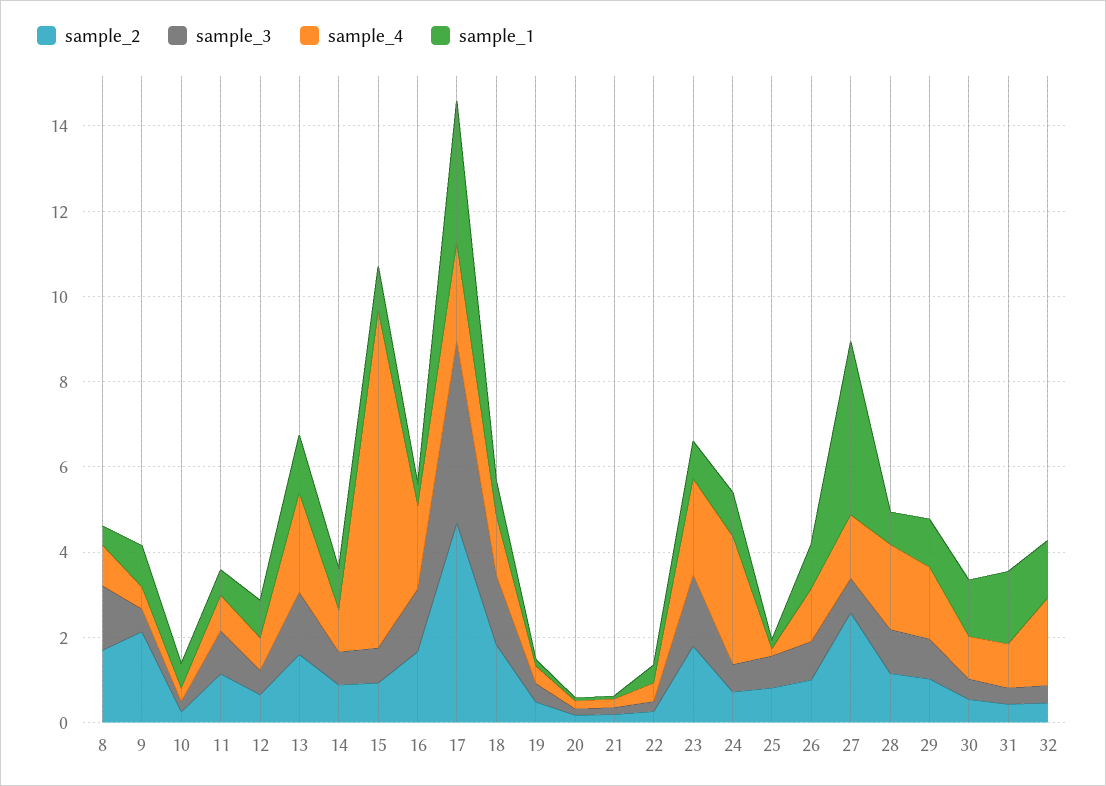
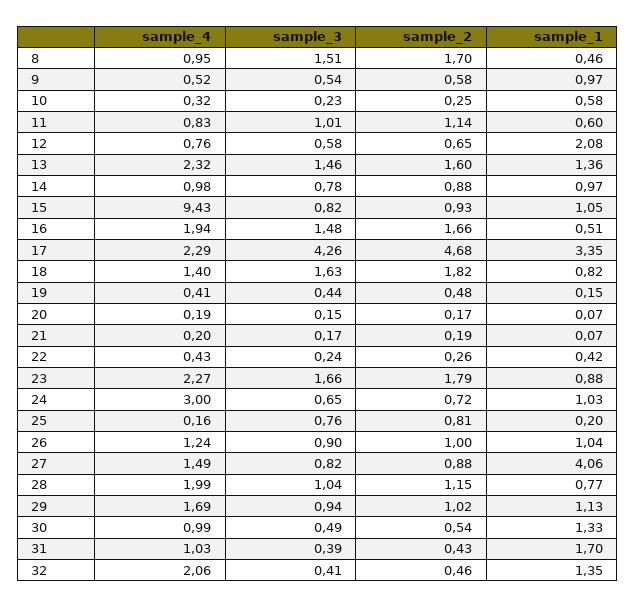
  {
    "sample_2": {
      "8": 1.7,
-     "9": 2,
+     "9": 0.58,
      "10": 0.25,
      "11": 1.14,
      "12": 0.65,
      "13": 1.6,
      "14": 0.88,
      "15": 0.93,
      "16": 1.66,
      "17": 4.68,
      "18": 1.82,
      "19": 0.48,
      "20": 0.17,
      "21": 0.19,
      "22": 0.26,
      "23": 1.79,
      "24": 0.72,
      "25": 0.81,
      "26": 1,
-     "27": 2.5,
+     "27": 0.88,
      "28": 1.15,
      "29": 1.02,
      "30": 0.54,
      "31": 0.43,
      "32": 0.46
    },
    "sample_3": {
      "8": 1.51,
      "9": 0.54,
      "10": 0.23,
      "11": 1.01,
      "12": 0.58,
      "13": 1.46,
      "14": 0.78,
      "15": 0.82,
      "16": 1.48,
      "17": 4.26,
      "18": 1.63,
      "19": 0.44,
      "20": 0.15,
      "21": 0.17,
      "22": 0.24,
      "23": 1.66,
      "24": 0.65,
      "25": 0.76,
      "26": 0.9,
      "27": 0.82,
      "28": 1.04,
      "29": 0.94,
      "30": 0.49,
      "31": 0.39,
      "32": 0.41
    },
    "sample_4": {
      "8": 0.95,
      "9": 0.52,
      "10": 0.32,
      "11": 0.83,
      "12": 0.76,
      "13": 2.32,
      "14": 0.98,
-     "15": 8,
+     "15": 9.43,
      "16": 1.94,
      "17": 2.29,
      "18": 1.4,
      "19": 0.41,
      "20": 0.19,
      "21": 0.2,
      "22": 0.43,
      "23": 2.27,
      "24": 3,
      "25": 0.16,
      "26": 1.24,
      "27": 1.49,
      "28": 1.99,
      "29": 1.69,
      "30": 0.99,
      "31": 1.03,
      "32": 2.06
    },
    "sample_1": {
      "8": 0.46,
      "9": 0.97,
      "10": 0.58,
      "11": 0.6,
-     "12": 1,
+     "12": 2.08,
      "13": 1.36,
      "14": 0.97,
      "15": 1.05,
      "16": 0.51,
      "17": 3.35,
      "18": 0.82,
      "19": 0.15,
      "20": 0.07,
      "21": 0.07,
      "22": 0.42,
      "23": 0.88,
      "24": 1.03,
      "25": 0.2,
      "26": 1.04,
      "27": 4.06,
      "28": 0.77,
      "29": 1.13,
      "30": 1.33,
      "31": 1.7,
      "32": 1.35
    }
  }

